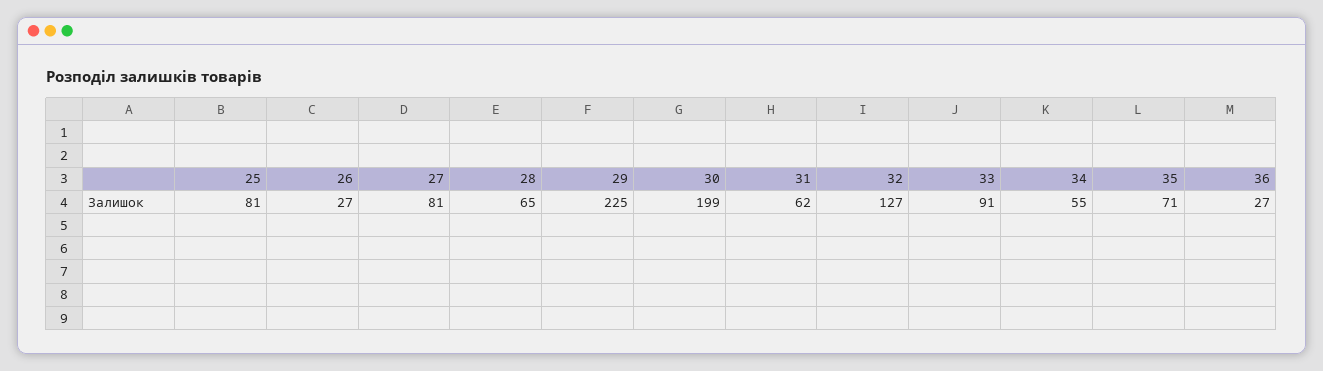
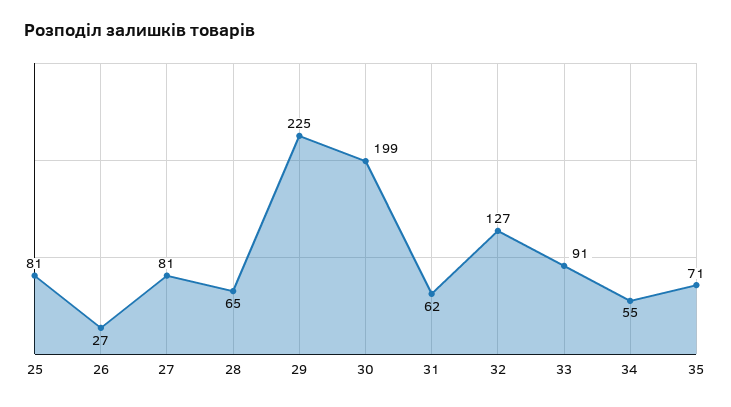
  {
    "25": 81,
    "26": 27,
    "27": 81,
    "28": 65,
    "29": 225,
    "30": 199,
    "31": 62,
    "32": 127,
    "33": 91,
    "34": 55,
-   "35": 71,
+   "35": 71
-   "36": 27
  }

